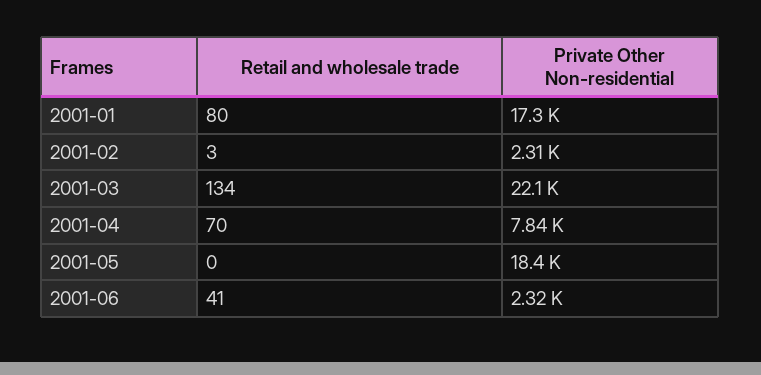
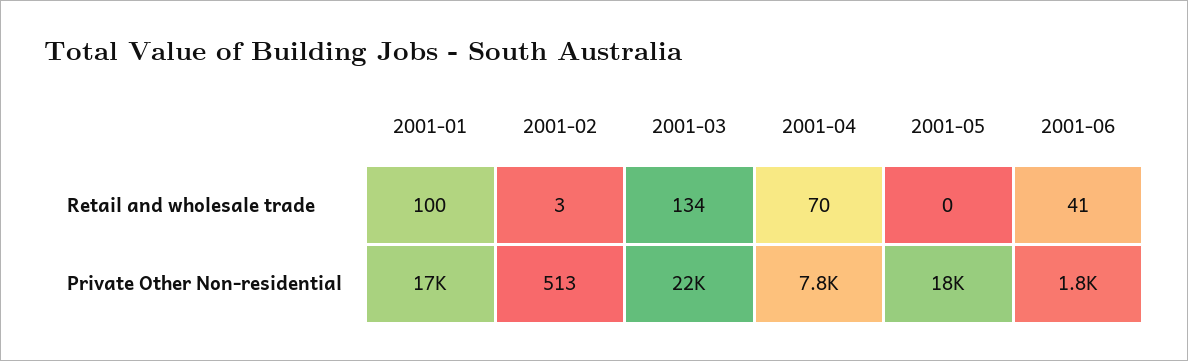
  {
    "Retail and wholesale trade": {
-     "2001-01": 80,
+     "2001-01": 100,
      "2001-02": 3,
      "2001-03": 134,
      "2001-04": 70,
      "2001-05": 0,
      "2001-06": 41
    },
    "Private Other Non-residential": {
      "2001-01": 17300,
-     "2001-02": 2310,
+     "2001-02": 513,
      "2001-03": 22100,
      "2001-04": 7840,
      "2001-05": 18400,
-     "2001-06": 2320
+     "2001-06": 1800
    }
  }

